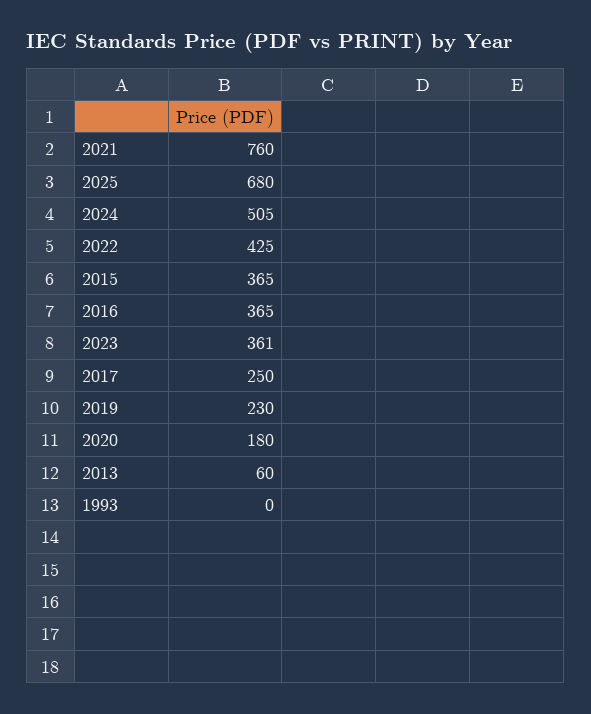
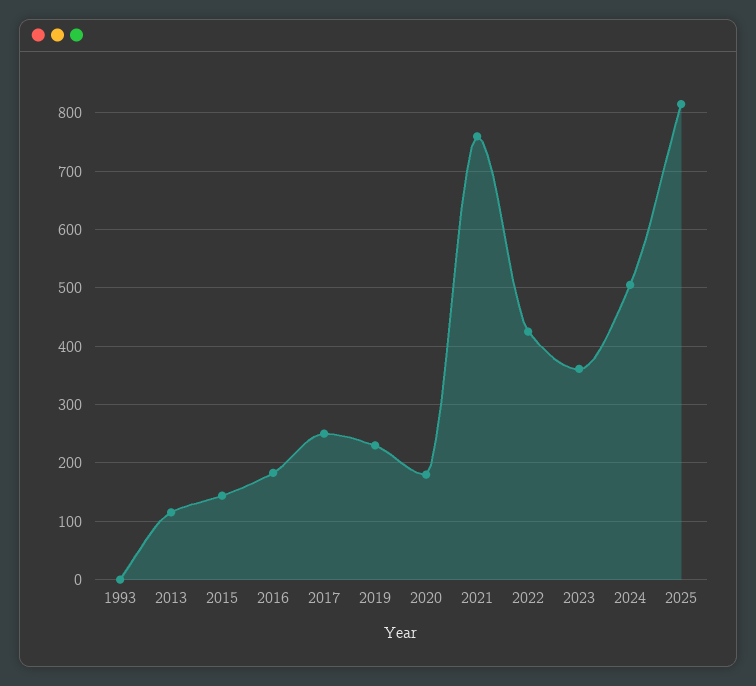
  {
    "2021": 760,
-   "2025": 680,
+   "2025": 820,
    "2024": 505,
    "2022": 425,
-   "2015": 365,
+   "2015": 140,
-   "2016": 365,
+   "2016": 180,
    "2023": 361,
    "2017": 250,
    "2019": 230,
    "2020": 180,
-   "2013": 60,
+   "2013": 120,
    "1993": 0
  }

